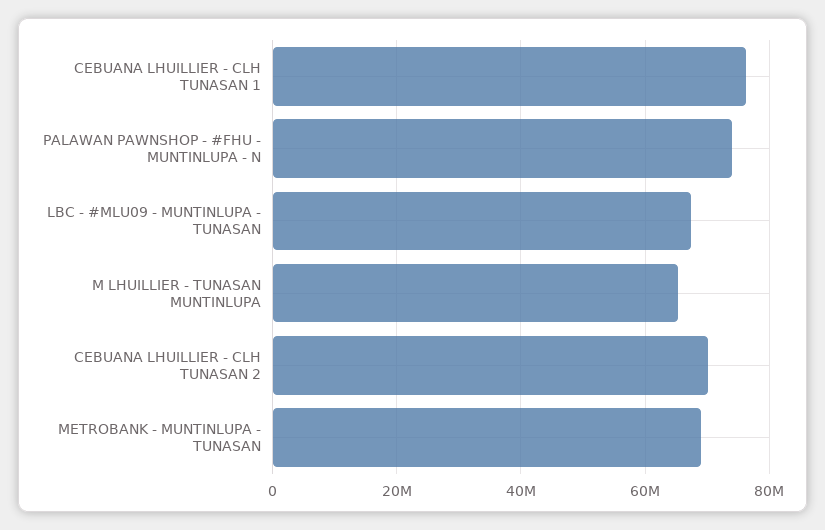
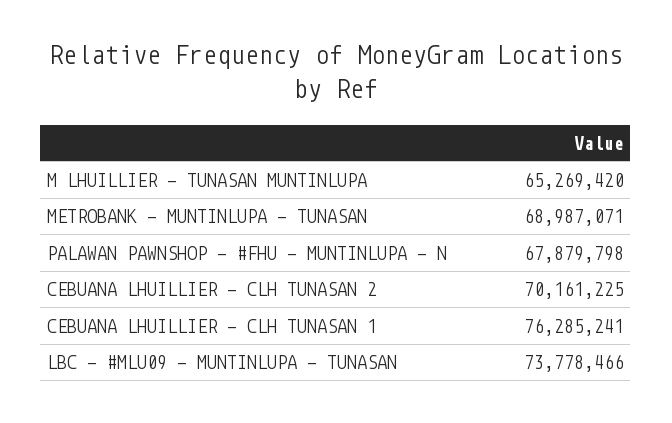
  {
    "CEBUANA LHUILLIER - CLH TUNASAN 1": 76285241,
-   "PALAWAN PAWNSHOP - #FHU - MUNTINLUPA - N": 74000000,
+   "PALAWAN PAWNSHOP - #FHU - MUNTINLUPA - N": 67879798,
-   "LBC - #MLU09 - MUNTINLUPA - TUNASAN": 68000000,
+   "LBC - #MLU09 - MUNTINLUPA - TUNASAN": 73778466,
    "M LHUILLIER - TUNASAN MUNTINLUPA": 65269420,
    "CEBUANA LHUILLIER - CLH TUNASAN 2": 70161225,
    "METROBANK - MUNTINLUPA - TUNASAN": 68987071
  }

